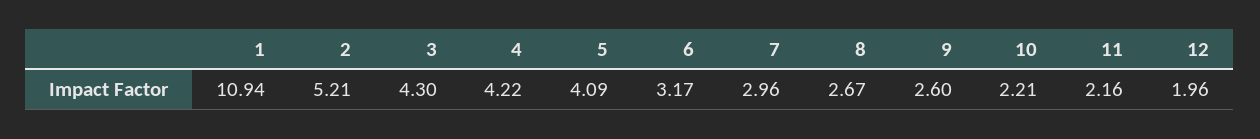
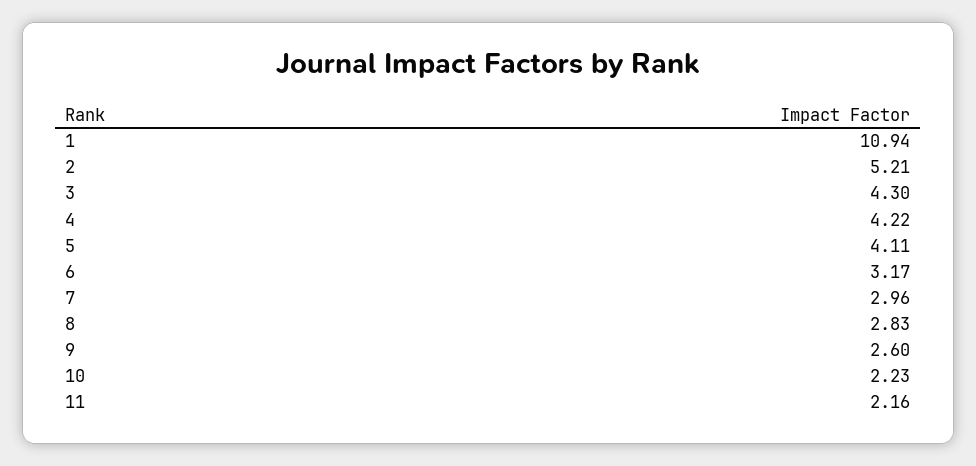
  {
    "1": 10.94,
    "2": 5.21,
    "3": 4.3,
    "4": 4.22,
-   "5": 4.09,
+   "5": 4.11,
    "6": 3.17,
    "7": 2.96,
-   "8": 2.67,
+   "8": 2.83,
    "9": 2.6,
-   "10": 2.21,
+   "10": 2.23,
-   "11": 2.16,
+   "11": 2.16
-   "12": 1.96
  }

